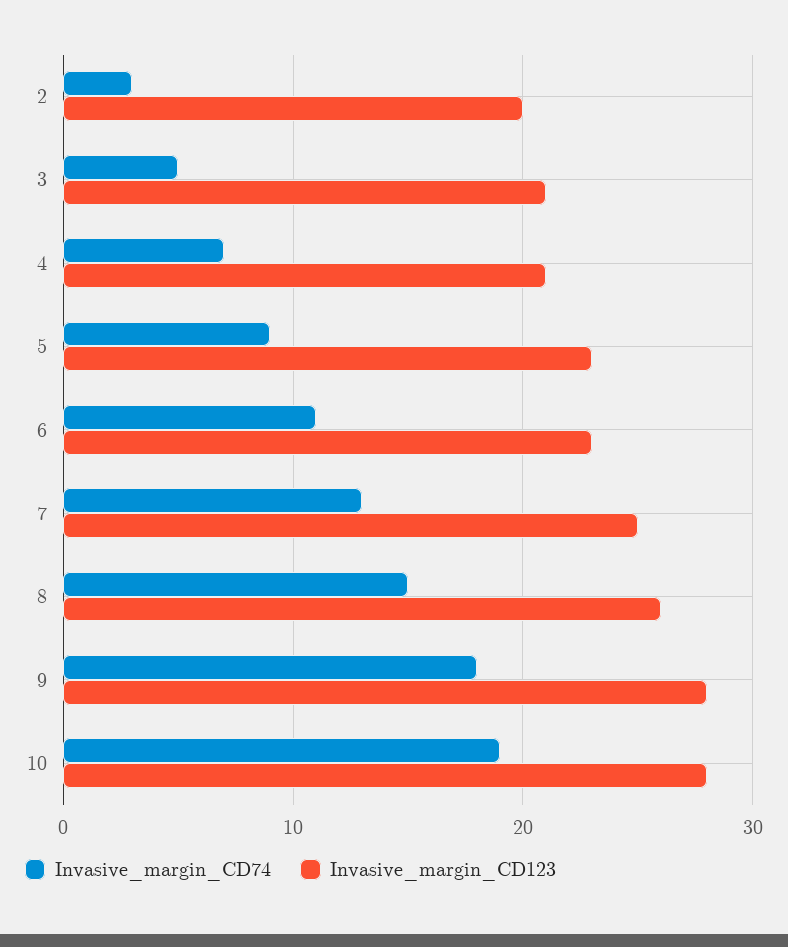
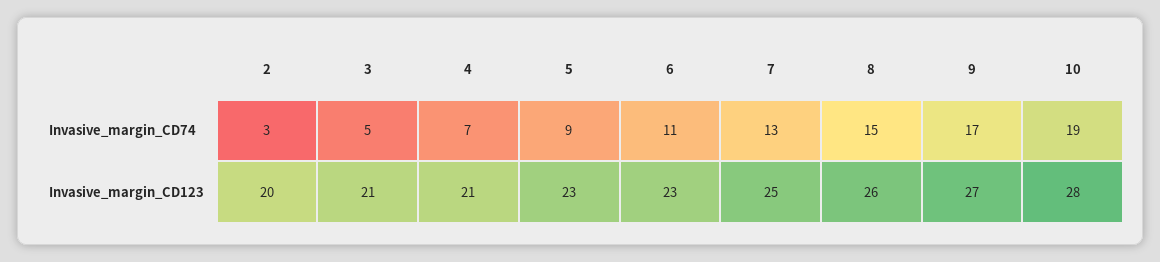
  {
    "Invasive_margin_CD74": {
      "2": 3,
      "3": 5,
      "4": 7,
      "5": 9,
      "6": 11,
      "7": 13,
      "8": 15,
-     "9": 18,
+     "9": 17,
      "10": 19
    },
    "Invasive_margin_CD123": {
      "2": 20,
      "3": 21,
      "4": 21,
      "5": 23,
      "6": 23,
      "7": 25,
      "8": 26,
-     "9": 28,
+     "9": 27,
      "10": 28
    }
  }

